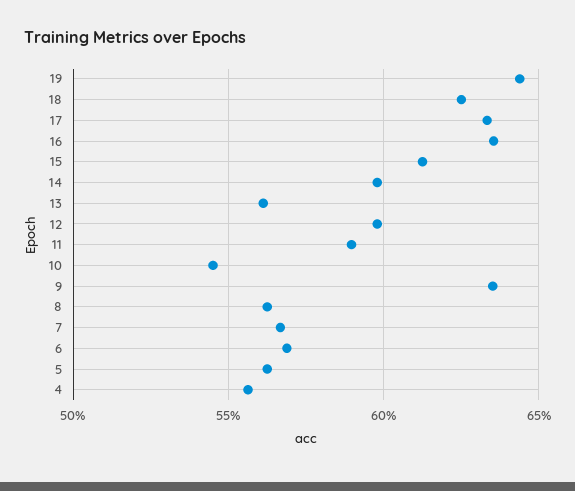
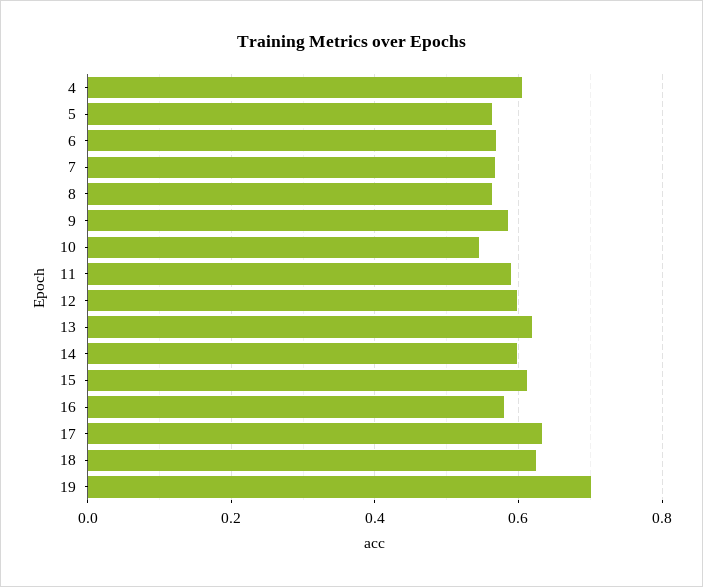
  {
-   "19": 0.645,
+   "19": 0.7,
    "18": 0.625,
    "17": 0.635,
-   "16": 0.635,
+   "16": 0.58,
    "15": 0.615,
    "14": 0.6,
-   "13": 0.56,
+   "13": 0.62,
    "12": 0.6,
    "11": 0.59,
    "10": 0.545,
-   "9": 0.635,
+   "9": 0.58,
    "8": 0.565,
    "7": 0.565,
    "6": 0.57,
    "5": 0.565,
-   "4": 0.555
+   "4": 0.6
  }

